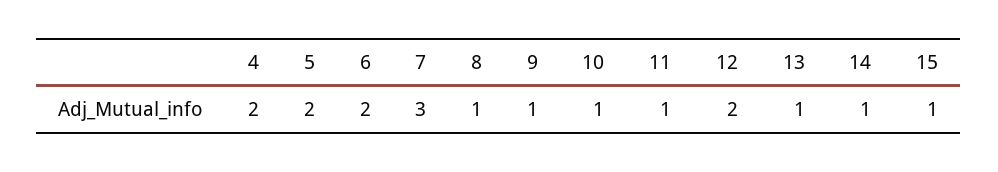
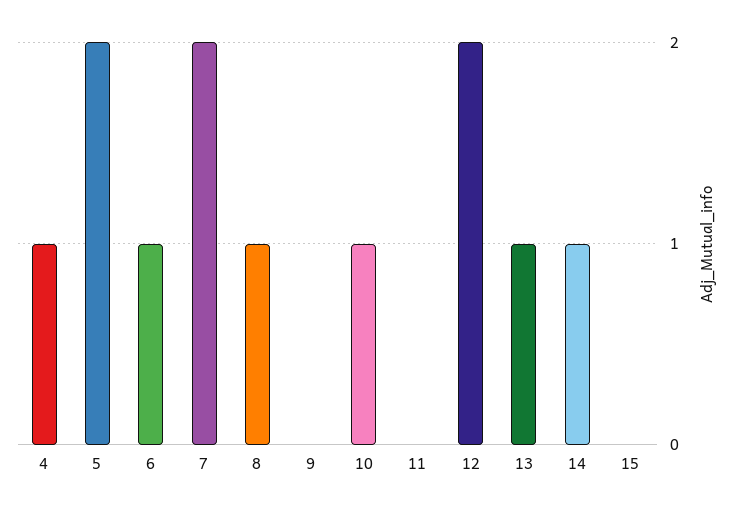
  {
-   "4": 2,
+   "4": 1,
    "5": 2,
-   "6": 2,
+   "6": 1,
-   "7": 3,
+   "7": 2,
    "8": 1,
-   "9": 1,
+   "9": 0,
    "10": 1,
-   "11": 1,
+   "11": 0,
    "12": 2,
    "13": 1,
    "14": 1,
-   "15": 1
+   "15": 0
  }

